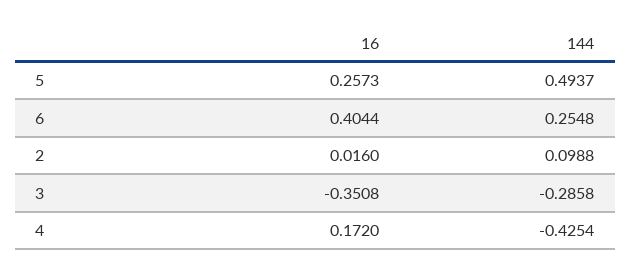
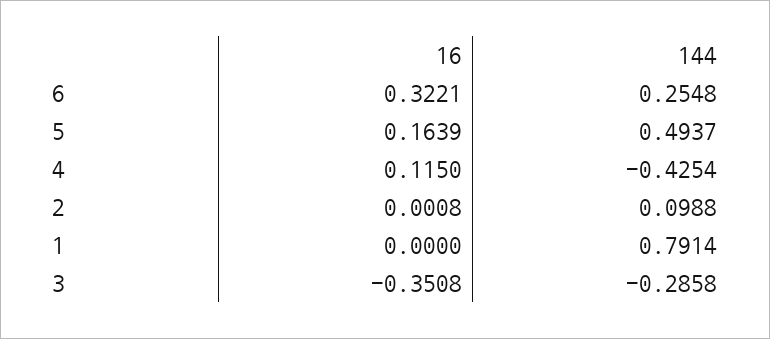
  {
    "16": {
-     "5": 0.2573,
+     "5": 0.1639,
-     "6": 0.4044,
+     "6": 0.3221,
-     "2": 0.016,
+     "2": 0.0008,
      "3": -0.3508,
-     "4": 0.172
+     "4": 0.115,
+     "1": 0
    },
    "144": {
      "5": 0.4937,
      "6": 0.2548,
      "2": 0.0988,
      "3": -0.2858,
-     "4": -0.4254
+     "4": -0.4254,
+     "1": 0.7914
    }
  }

